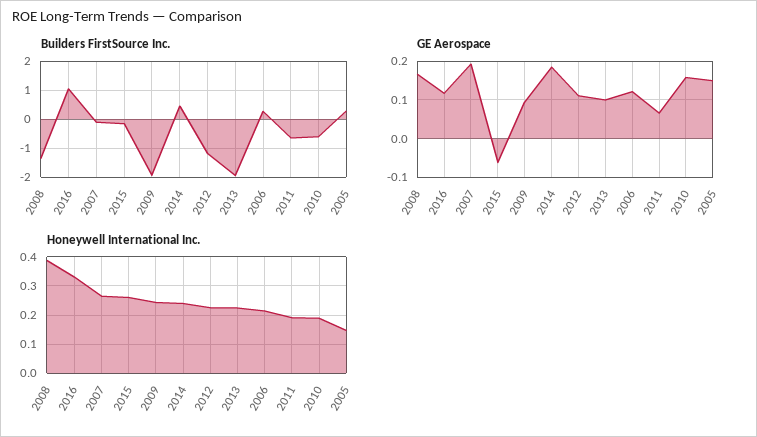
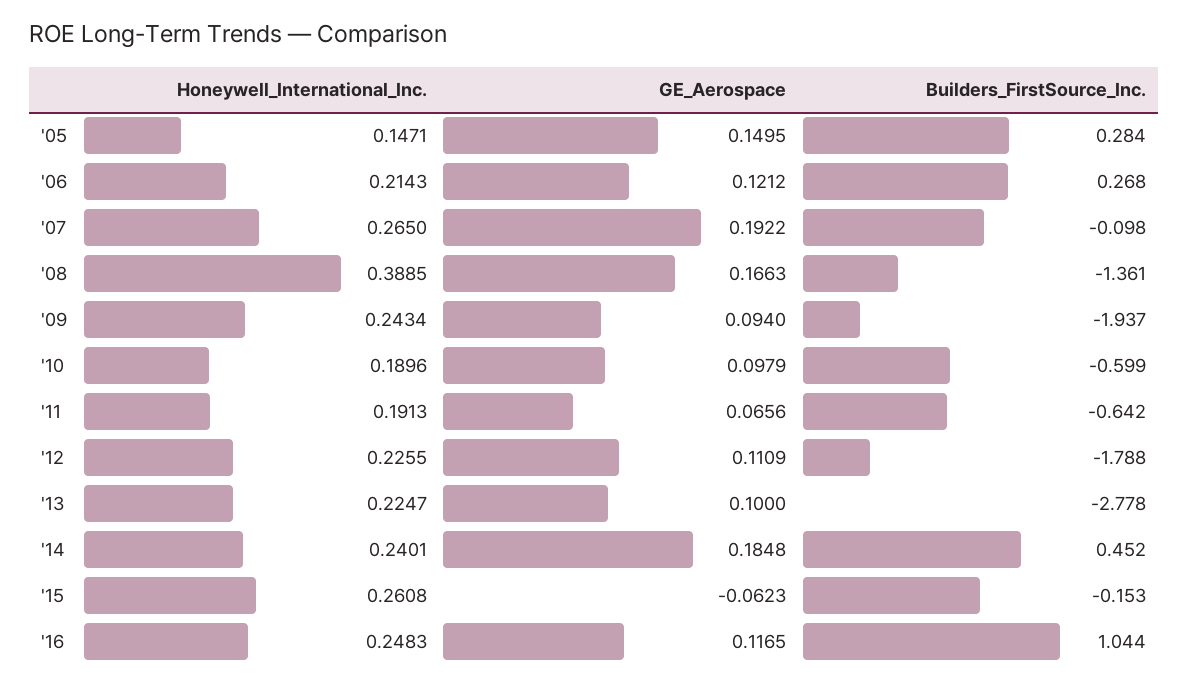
  {
    "Builders FirstSource Inc.": {
      "2008": -1.361,
      "2016": 1.044,
      "2007": -0.098,
      "2015": -0.153,
      "2009": -1.937,
      "2014": 0.452,
-     "2012": -1.25,
+     "2012": -1.788,
-     "2013": -2,
+     "2013": -2.778,
      "2006": 0.268,
      "2011": -0.642,
      "2010": -0.599,
      "2005": 0.284
    },
    "GE Aerospace": {
      "2008": 0.1663,
      "2016": 0.1165,
      "2007": 0.1922,
      "2015": -0.0623,
      "2009": 0.094,
      "2014": 0.1848,
      "2012": 0.1109,
      "2013": 0.1,
      "2006": 0.1212,
      "2011": 0.0656,
-     "2010": 0.16,
+     "2010": 0.0979,
      "2005": 0.1495
    },
    "Honeywell International Inc.": {
      "2008": 0.3885,
-     "2016": 0.325,
+     "2016": 0.2483,
      "2007": 0.265,
      "2015": 0.2608,
      "2009": 0.2434,
      "2014": 0.2401,
      "2012": 0.2255,
      "2013": 0.2247,
      "2006": 0.2143,
      "2011": 0.1913,
      "2010": 0.1896,
      "2005": 0.1471
    }
  }

